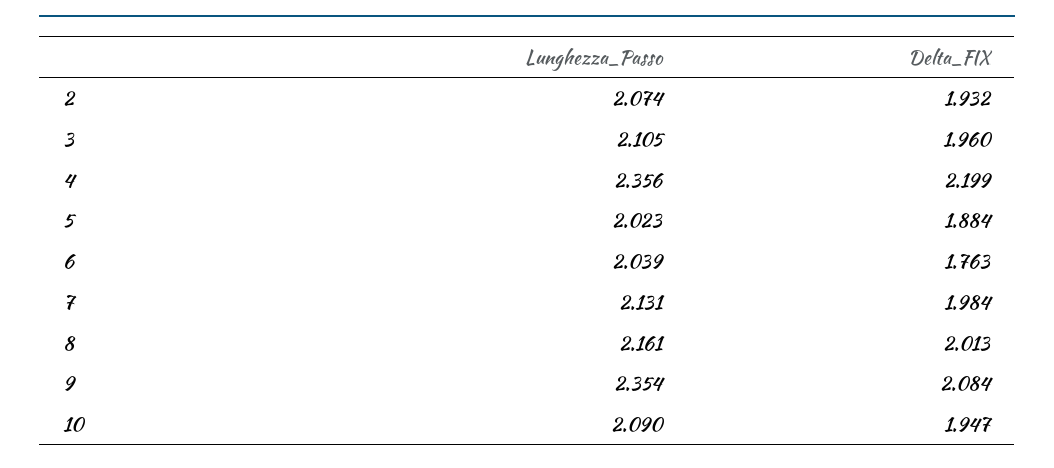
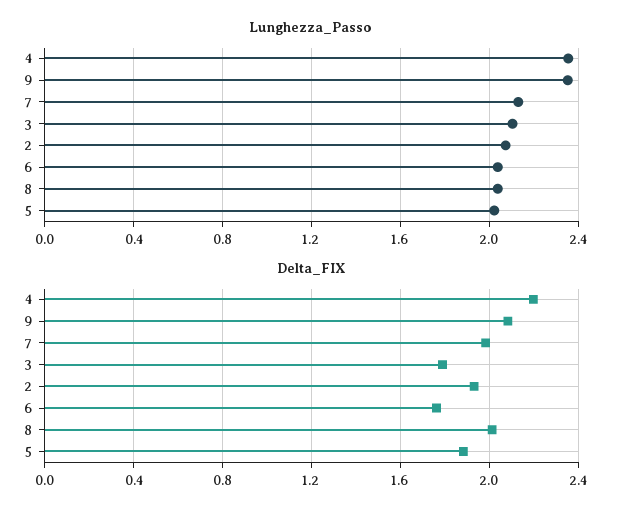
  {
    "Lunghezza_Passo": {
      "2": 2.074,
      "3": 2.105,
      "4": 2.356,
      "5": 2.023,
      "6": 2.039,
      "7": 2.131,
-     "8": 2.161,
+     "8": 2.05,
-     "9": 2.354,
+     "9": 2.354
-     "10": 2.09
    },
    "Delta_FIX": {
      "2": 1.932,
-     "3": 1.96,
+     "3": 1.8,
      "4": 2.199,
      "5": 1.884,
      "6": 1.763,
      "7": 1.984,
      "8": 2.013,
-     "9": 2.084,
+     "9": 2.084
-     "10": 1.947
    }
  }

